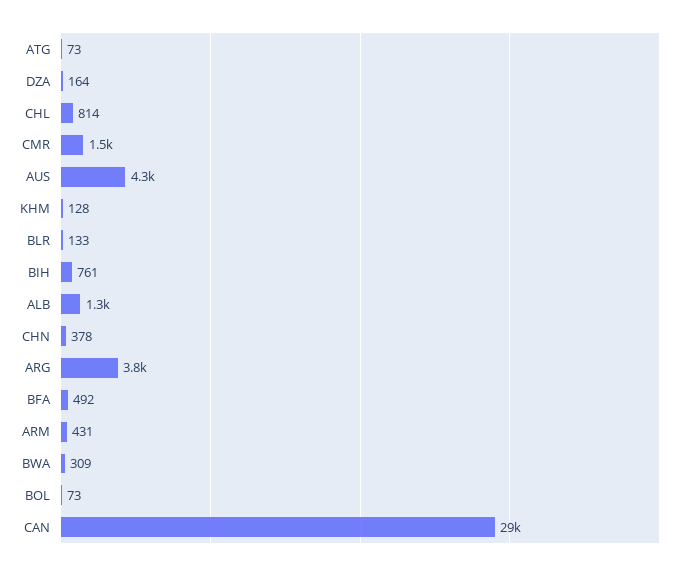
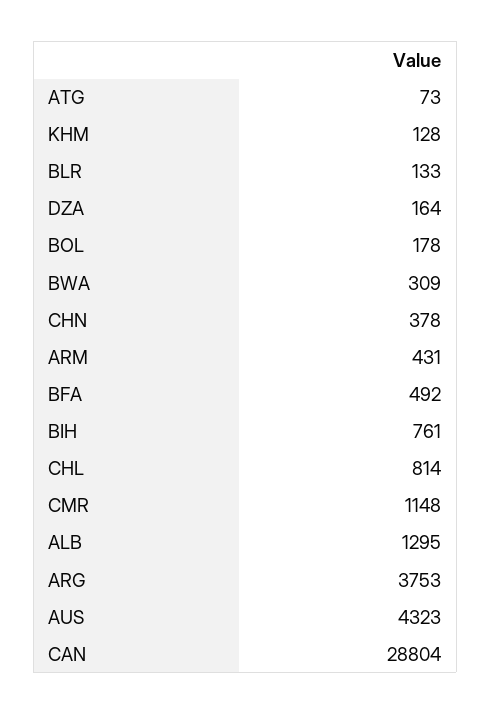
  {
    "ATG": 73,
    "DZA": 164,
    "CHL": 814,
-   "CMR": 1500,
+   "CMR": 1148,
    "AUS": 4323,
    "KHM": 128,
    "BLR": 133,
    "BIH": 761,
    "ALB": 1295,
    "CHN": 378,
    "ARG": 3753,
    "BFA": 492,
    "ARM": 431,
    "BWA": 309,
-   "BOL": 73,
+   "BOL": 178,
    "CAN": 28804
  }

